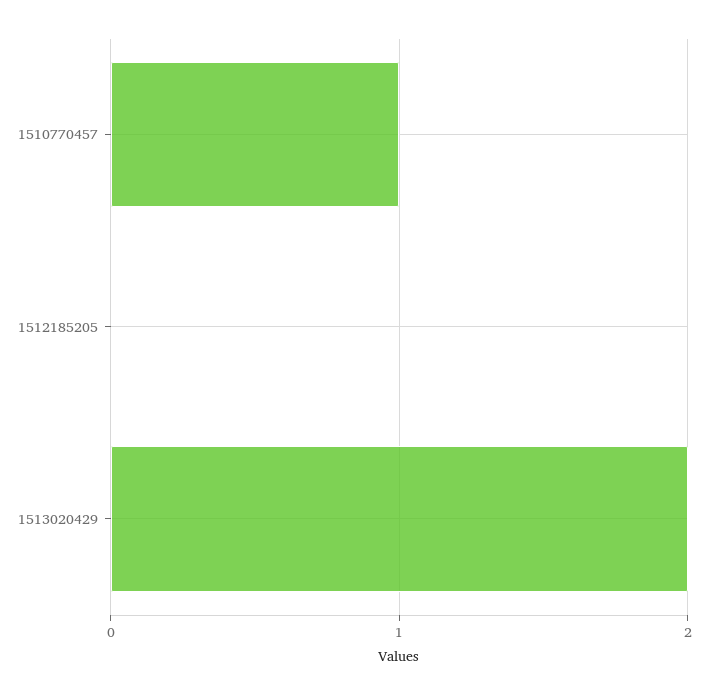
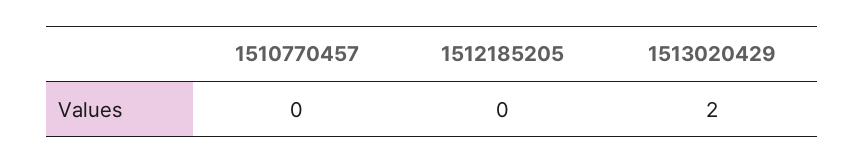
  {
-   "1510770457": 1,
+   "1510770457": 0,
    "1512185205": 0,
    "1513020429": 2
  }

